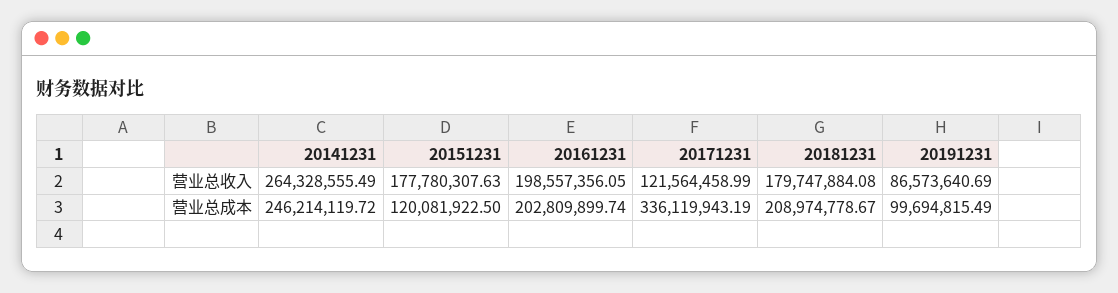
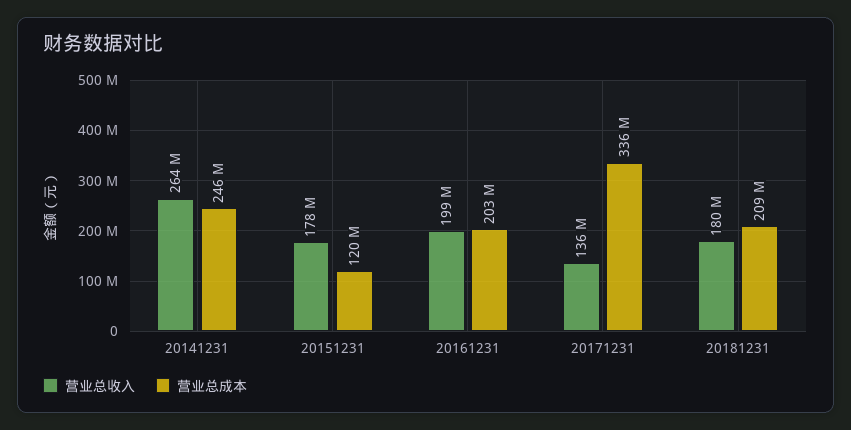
  {
    "营业总收入": {
      "20141231": 264328555.49,
      "20151231": 177780307.63,
      "20161231": 198557356.05,
-     "20171231": 121564458.99,
+     "20171231": 136000000,
-     "20181231": 179747884.08,
+     "20181231": 179747884.08
-     "20191231": 86573640.69
    },
    "营业总成本": {
      "20141231": 246214119.72,
      "20151231": 120081922.5,
      "20161231": 202809899.74,
      "20171231": 336119943.19,
-     "20181231": 208974778.67,
+     "20181231": 208974778.67
-     "20191231": 99694815.49
    }
  }

